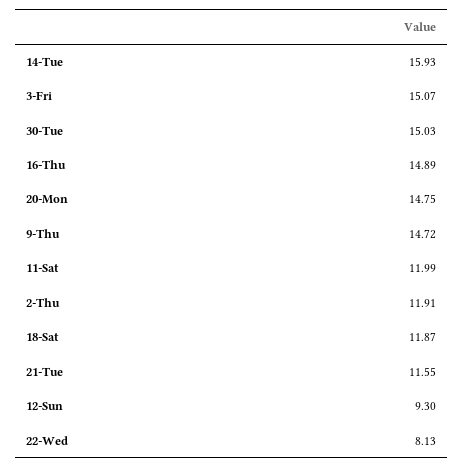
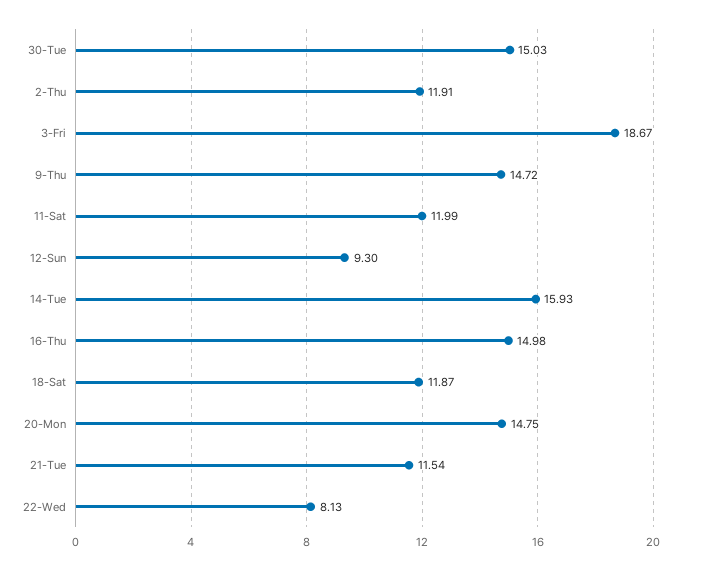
  {
    "14-Tue": 15.93,
-   "3-Fri": 15.07,
+   "3-Fri": 18.67,
    "30-Tue": 15.03,
-   "16-Thu": 14.89,
+   "16-Thu": 14.98,
    "20-Mon": 14.75,
    "9-Thu": 14.72,
    "11-Sat": 11.99,
    "2-Thu": 11.91,
    "18-Sat": 11.87,
-   "21-Tue": 11.55,
+   "21-Tue": 11.54,
    "12-Sun": 9.3,
    "22-Wed": 8.13
  }

